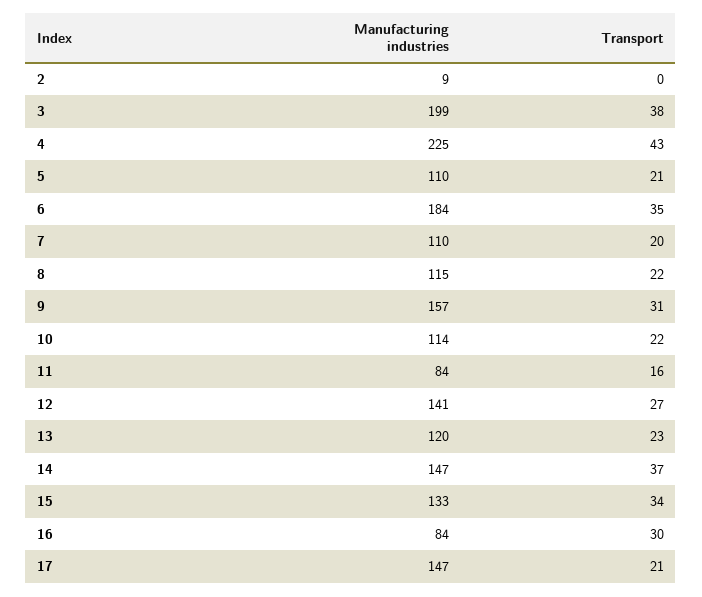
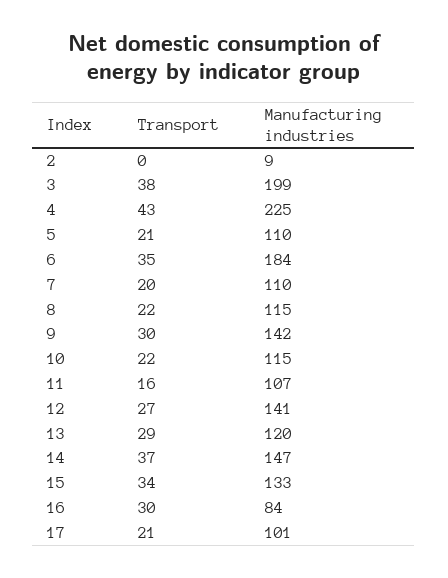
  {
    "Manufacturing industries": {
      "2": 9,
      "3": 199,
      "4": 225,
      "5": 110,
      "6": 184,
      "7": 110,
      "8": 115,
-     "9": 157,
+     "9": 142,
-     "10": 114,
+     "10": 115,
-     "11": 84,
+     "11": 107,
      "12": 141,
      "13": 120,
      "14": 147,
      "15": 133,
      "16": 84,
-     "17": 147
+     "17": 101
    },
    "Transport": {
      "2": 0,
      "3": 38,
      "4": 43,
      "5": 21,
      "6": 35,
      "7": 20,
      "8": 22,
-     "9": 31,
+     "9": 30,
      "10": 22,
      "11": 16,
      "12": 27,
-     "13": 23,
+     "13": 29,
      "14": 37,
      "15": 34,
      "16": 30,
      "17": 21
    }
  }

